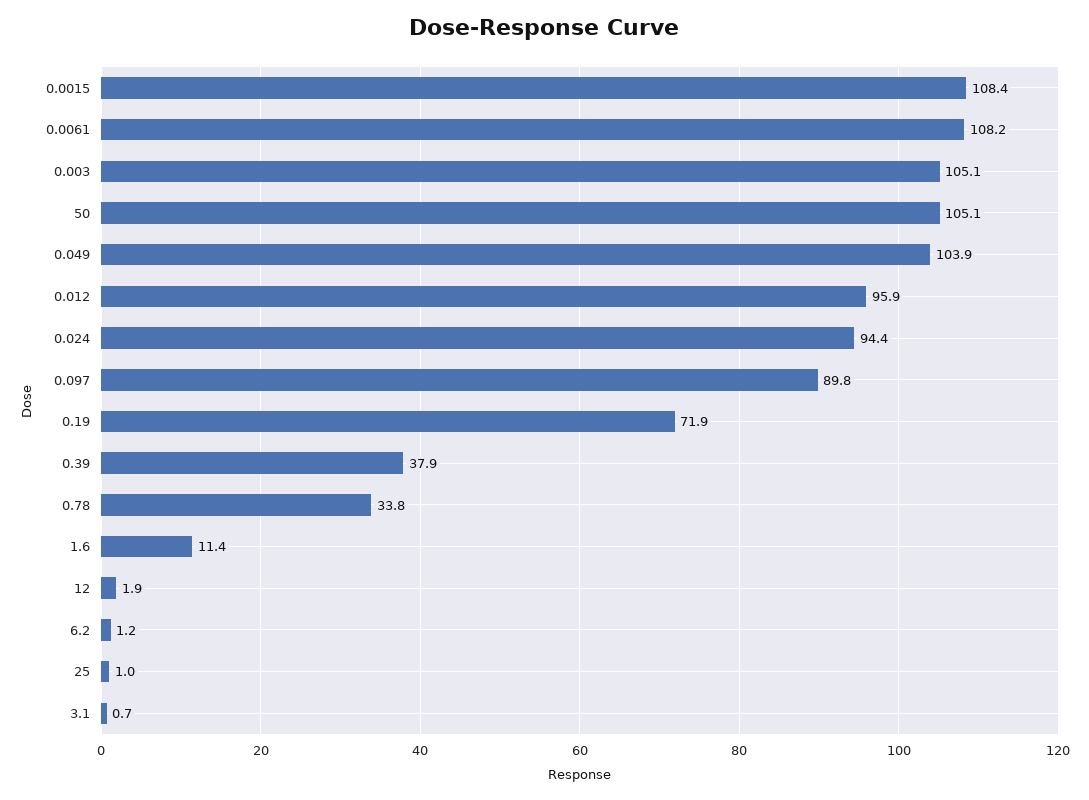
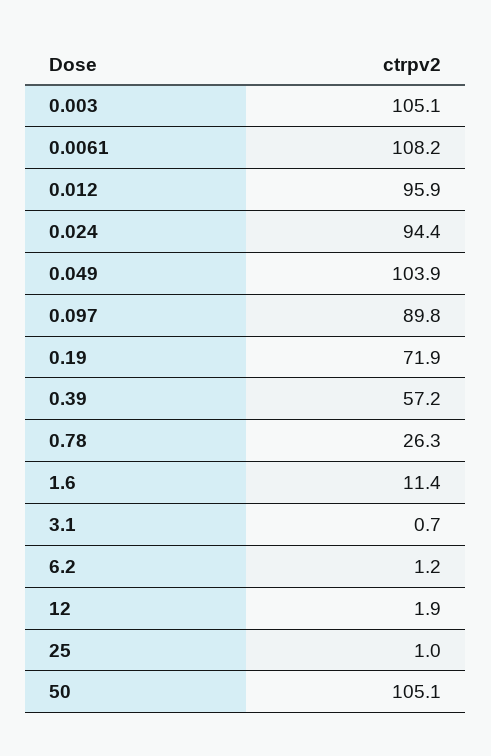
  {
-   "0.0015": 108.4,
    "0.0061": 108.2,
    "0.003": 105.1,
    "50": 105.1,
    "0.049": 103.9,
    "0.012": 95.9,
    "0.024": 94.4,
    "0.097": 89.8,
    "0.19": 71.9,
-   "0.39": 37.9,
+   "0.39": 57.2,
-   "0.78": 33.8,
+   "0.78": 26.3,
    "1.6": 11.4,
    "12": 1.9,
    "6.2": 1.2,
    "25": 1,
    "3.1": 0.7
  }

